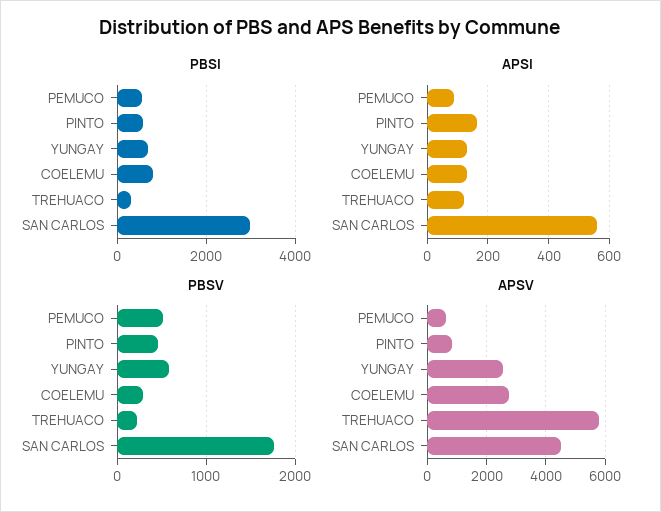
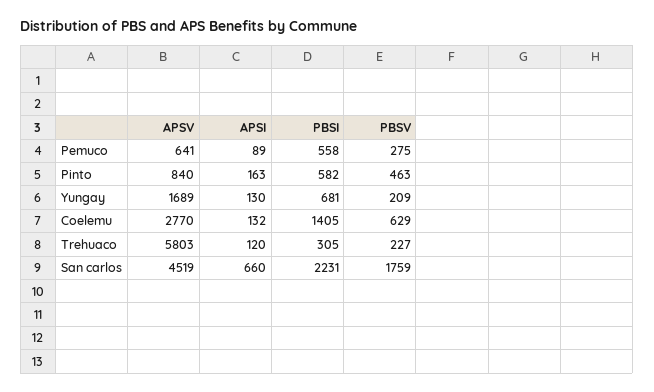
  {
    "PBSI": {
      "PEMUCO": 558,
      "PINTO": 582,
      "YUNGAY": 681,
-     "COELEMU": 800,
+     "COELEMU": 1405,
      "TREHUACO": 305,
-     "SAN CARLOS": 3000
+     "SAN CARLOS": 2231
    },
    "APSI": {
      "PEMUCO": 89,
      "PINTO": 163,
      "YUNGAY": 130,
      "COELEMU": 132,
      "TREHUACO": 120,
-     "SAN CARLOS": 560
+     "SAN CARLOS": 660
    },
    "PBSV": {
-     "PEMUCO": 500,
+     "PEMUCO": 275,
      "PINTO": 463,
-     "YUNGAY": 600,
+     "YUNGAY": 209,
-     "COELEMU": 300,
+     "COELEMU": 629,
      "TREHUACO": 227,
      "SAN CARLOS": 1759
    },
    "APSV": {
      "PEMUCO": 641,
      "PINTO": 840,
-     "YUNGAY": 2500,
+     "YUNGAY": 1689,
      "COELEMU": 2770,
      "TREHUACO": 5803,
      "SAN CARLOS": 4519
    }
  }

